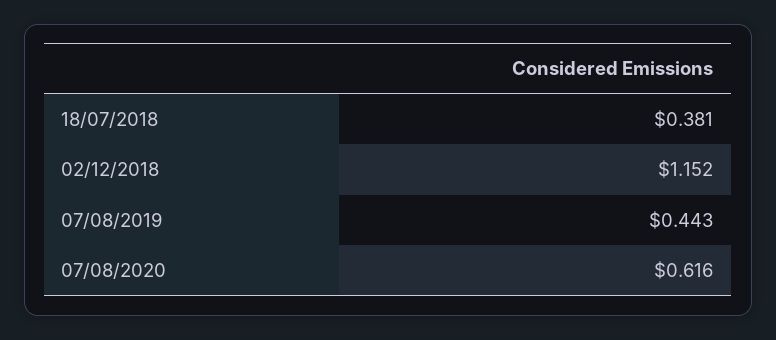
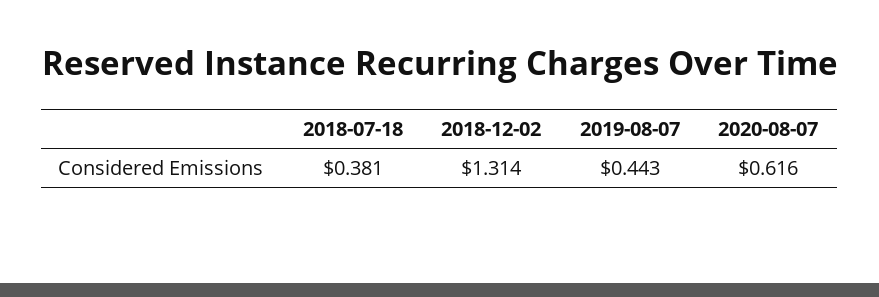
  {
    "18/07/2018": 0.381,
-   "02/12/2018": 1.152,
+   "02/12/2018": 1.314,
    "07/08/2019": 0.443,
    "07/08/2020": 0.616
  }

